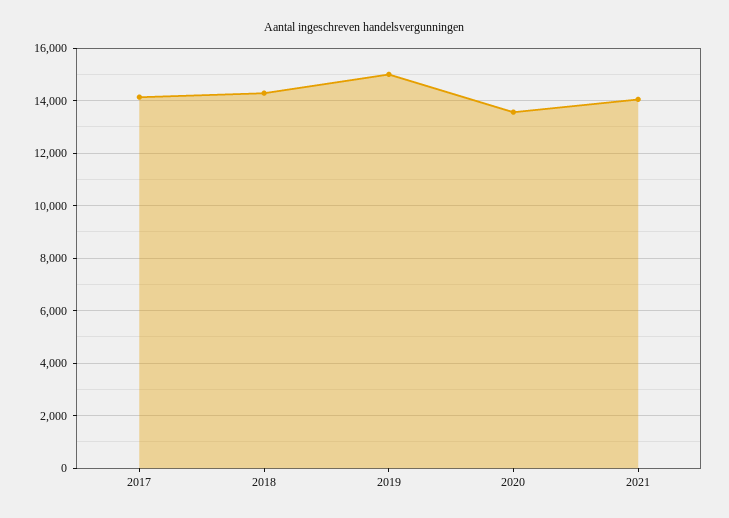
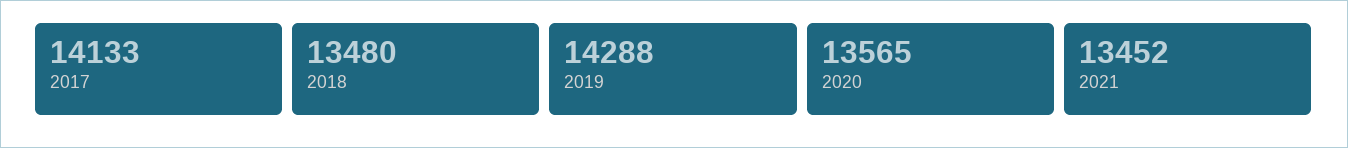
  {
    "2017": 14133,
-   "2018": 14250,
+   "2018": 13480,
-   "2019": 15000,
+   "2019": 14288,
    "2020": 13565,
-   "2021": 14000
+   "2021": 13452
  }

